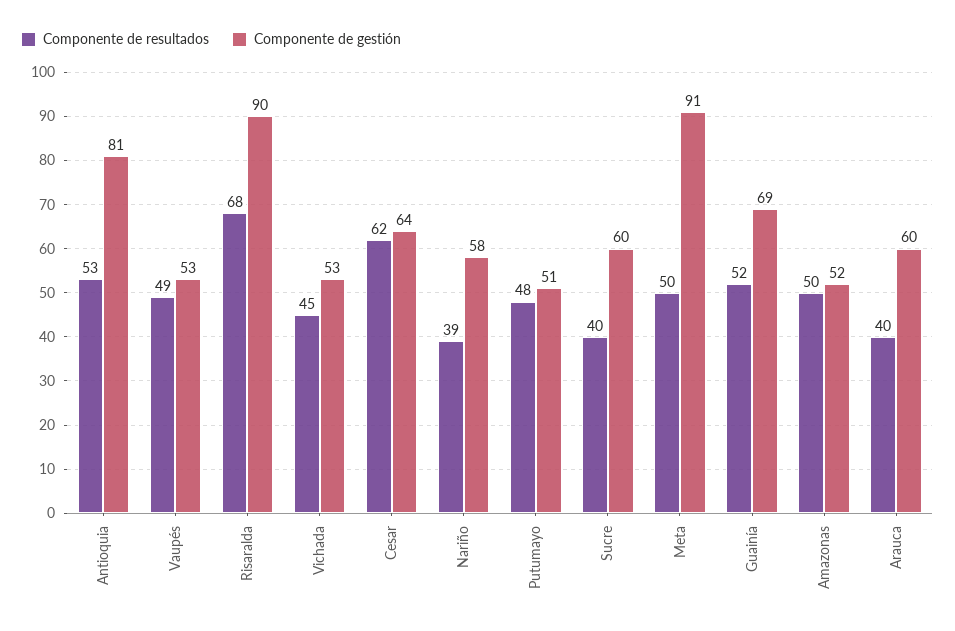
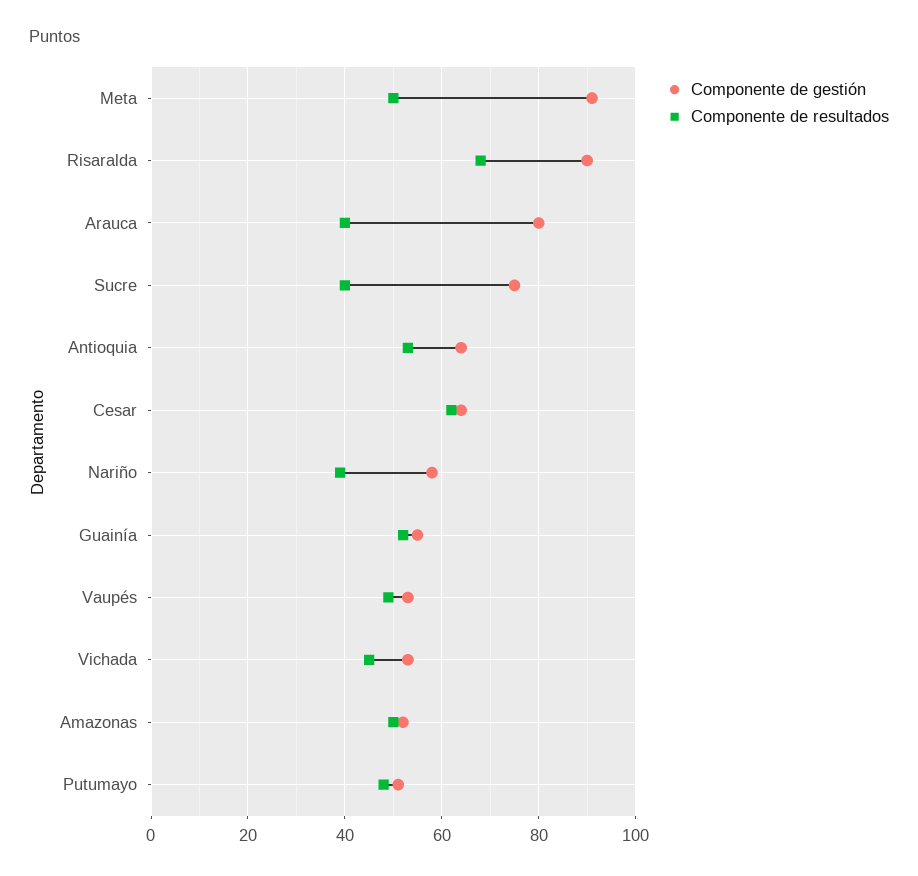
  {
    "Componente de resultados": {
      "Antioquia": 53,
      "Vaupés": 49,
      "Risaralda": 68,
      "Vichada": 45,
      "Cesar": 62,
      "Nariño": 39,
      "Putumayo": 48,
      "Sucre": 40,
      "Meta": 50,
      "Guainía": 52,
      "Amazonas": 50,
      "Arauca": 40
    },
    "Componente de gestión": {
-     "Antioquia": 81,
+     "Antioquia": 65,
      "Vaupés": 53,
      "Risaralda": 90,
      "Vichada": 53,
      "Cesar": 64,
      "Nariño": 58,
      "Putumayo": 51,
-     "Sucre": 60,
+     "Sucre": 75,
      "Meta": 91,
-     "Guainía": 69,
+     "Guainía": 55,
      "Amazonas": 52,
-     "Arauca": 60
+     "Arauca": 80
    }
  }

